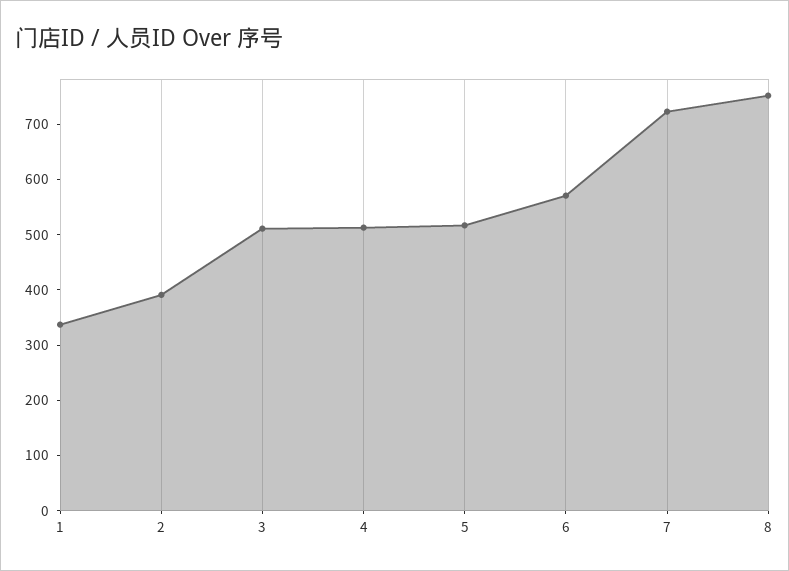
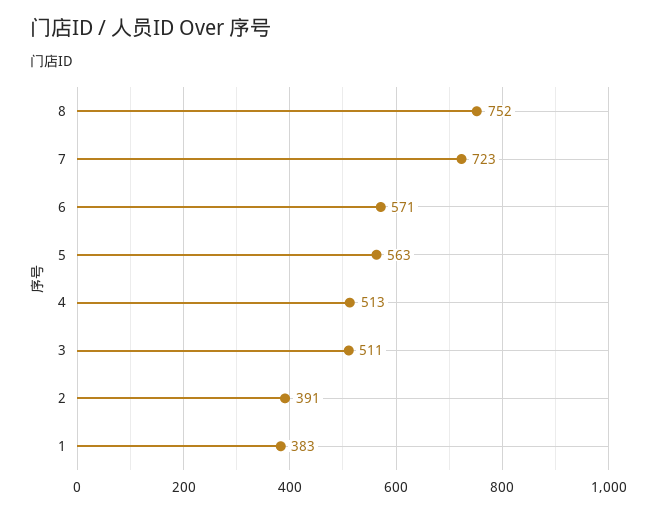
  {
-   "1": 340,
+   "1": 383,
    "2": 391,
    "3": 511,
    "4": 513,
-   "5": 520,
+   "5": 563,
    "6": 571,
    "7": 723,
    "8": 752
  }

